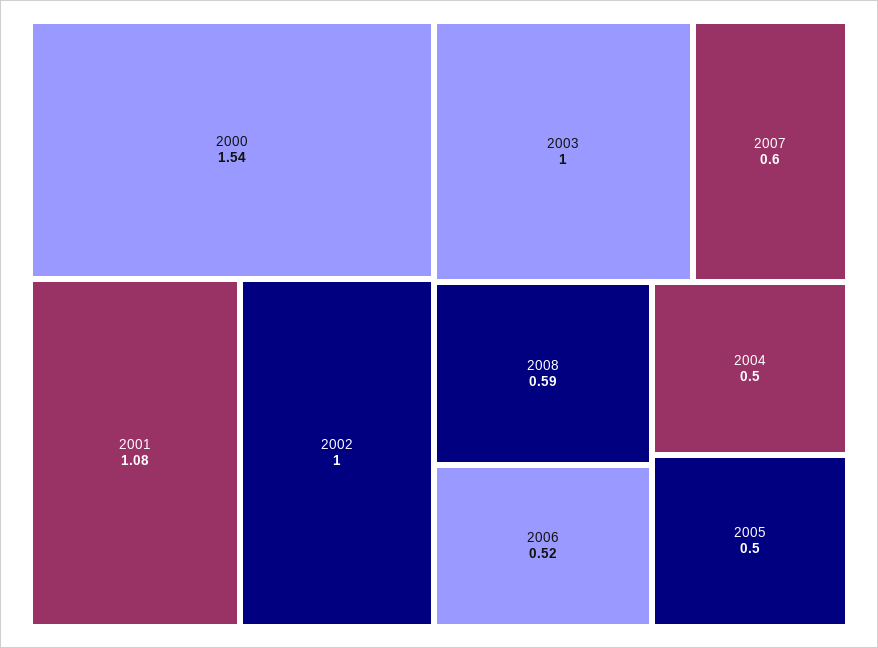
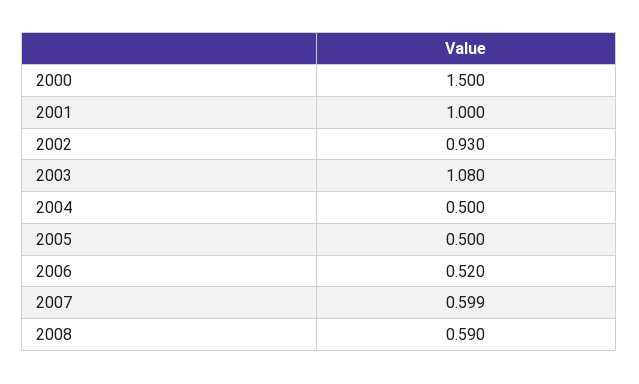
  {
-   "2000": 1.54,
+   "2000": 1.5,
-   "2001": 1.08,
+   "2001": 1,
-   "2002": 1,
+   "2002": 0.93,
-   "2003": 1,
+   "2003": 1.08,
    "2007": 0.599,
    "2008": 0.59,
    "2006": 0.52,
    "2004": 0.5,
    "2005": 0.5
  }

